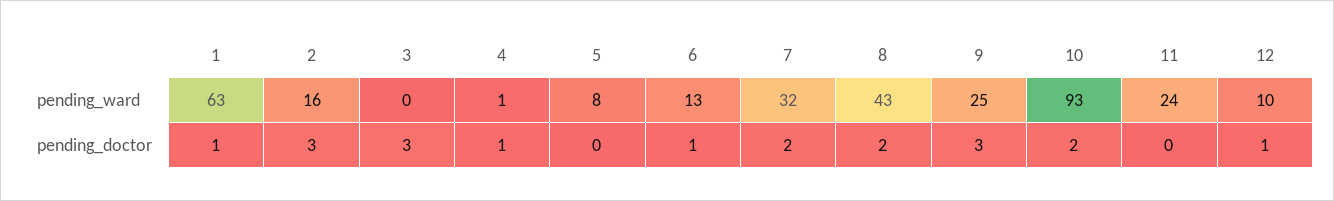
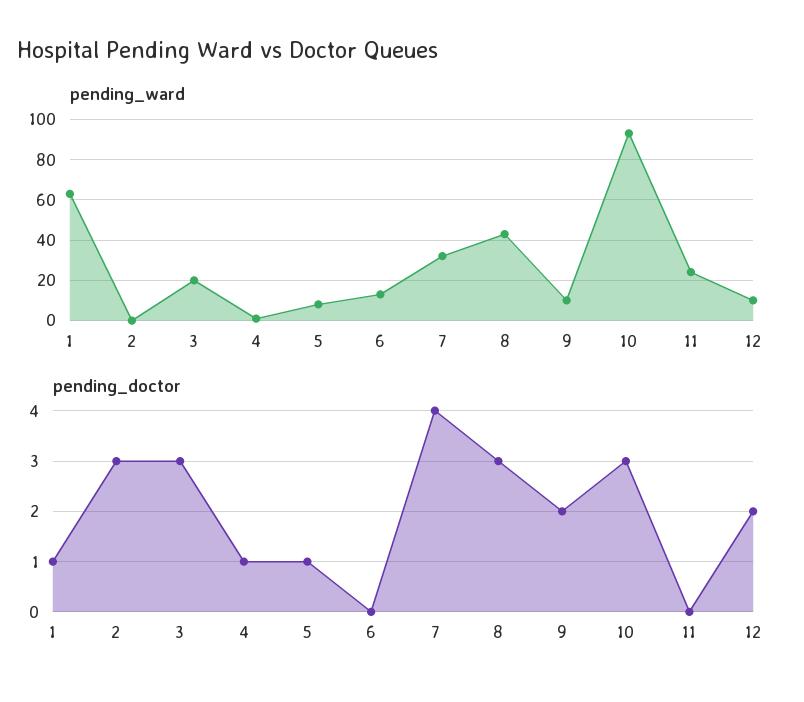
  {
    "pending_ward": {
      "1": 63,
-     "2": 16,
+     "2": 0,
-     "3": 0,
+     "3": 20,
      "4": 1,
      "5": 8,
      "6": 13,
      "7": 32,
      "8": 43,
-     "9": 25,
+     "9": 10,
      "10": 93,
      "11": 24,
      "12": 10
    },
    "pending_doctor": {
      "1": 1,
      "2": 3,
      "3": 3,
      "4": 1,
-     "5": 0,
+     "5": 1,
-     "6": 1,
+     "6": 0,
-     "7": 2,
+     "7": 4,
-     "8": 2,
+     "8": 3,
-     "9": 3,
+     "9": 2,
-     "10": 2,
+     "10": 3,
      "11": 0,
-     "12": 1
+     "12": 2
    }
  }

